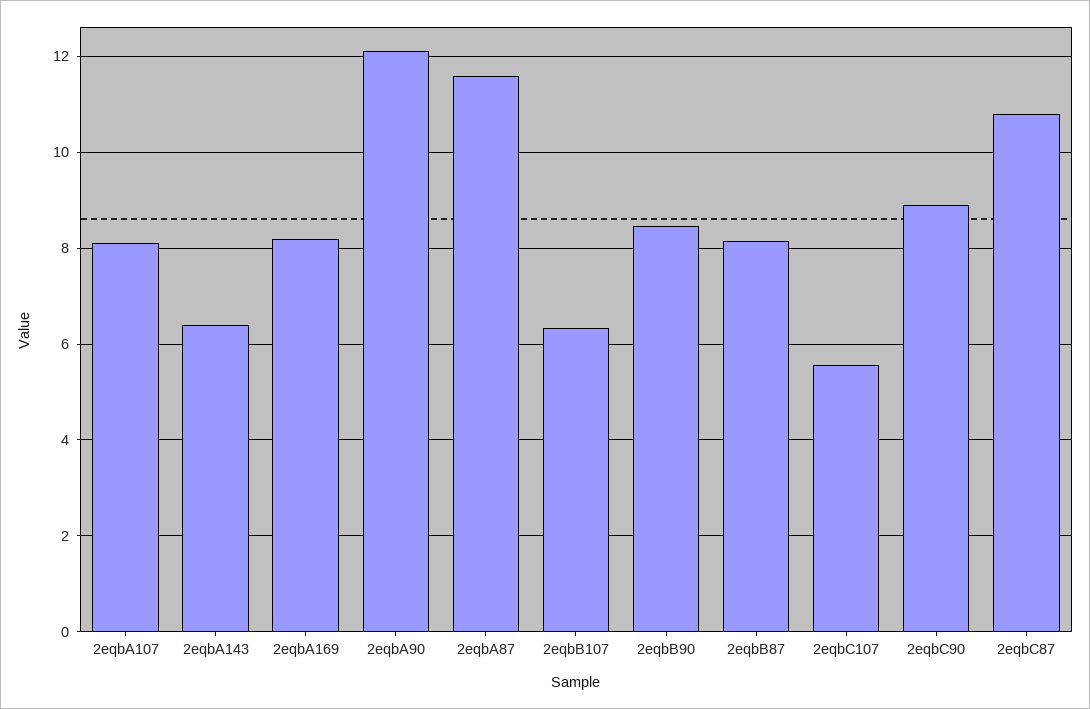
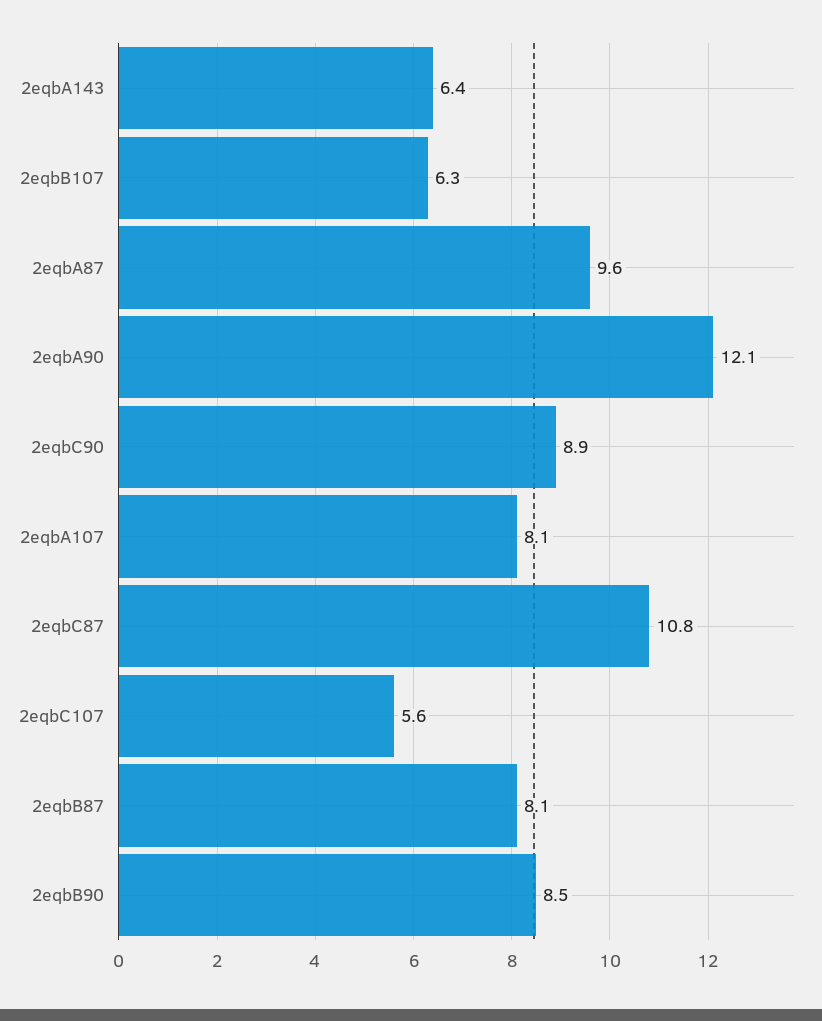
  {
    "2eqbA107": 8.1,
    "2eqbA143": 6.4,
-   "2eqbA169": 8.2,
    "2eqbA90": 12.1,
-   "2eqbA87": 11.6,
+   "2eqbA87": 9.6,
    "2eqbB107": 6.3,
    "2eqbB90": 8.5,
    "2eqbB87": 8.1,
    "2eqbC107": 5.6,
    "2eqbC90": 8.9,
    "2eqbC87": 10.8
  }

